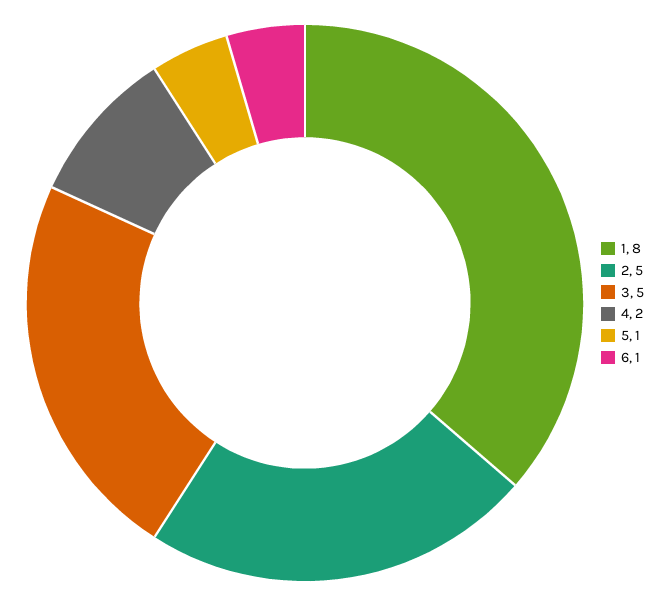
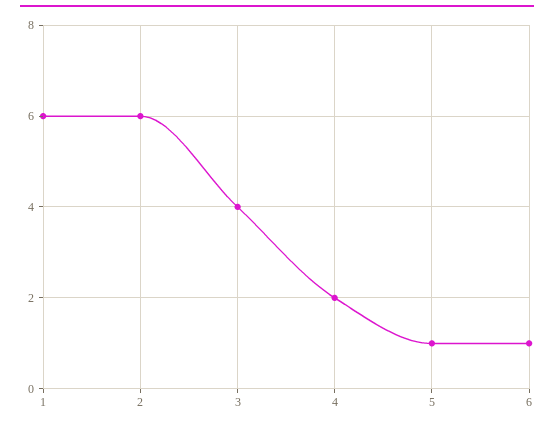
  {
-   "1": 8,
+   "1": 6,
-   "2": 5,
+   "2": 6,
-   "3": 5,
+   "3": 4,
    "4": 2,
    "5": 1,
    "6": 1
  }

